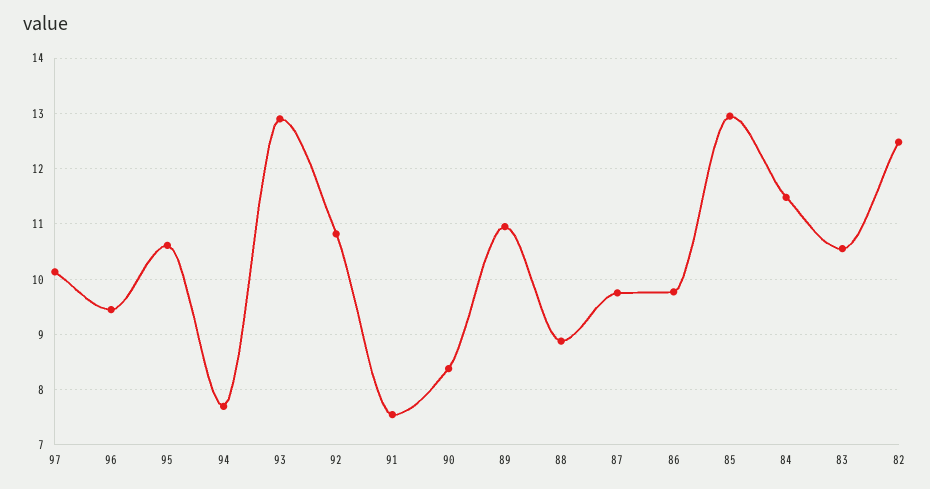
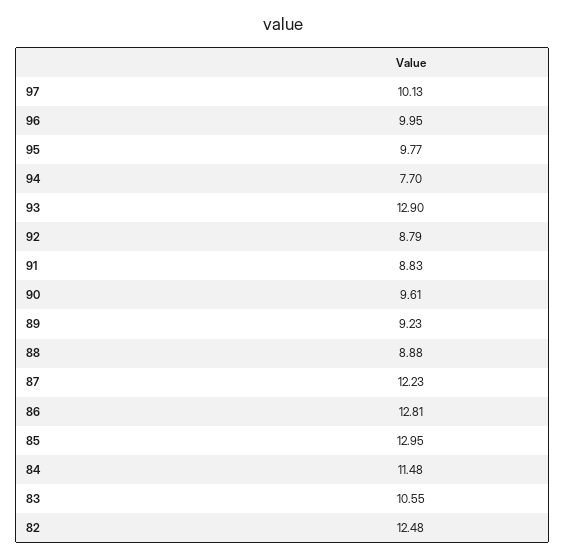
  {
    "97": 10.13,
-   "96": 9.4,
+   "96": 9.95,
-   "95": 10.6,
+   "95": 9.77,
    "94": 7.7,
    "93": 12.9,
-   "92": 10.8,
+   "92": 8.79,
-   "91": 7.6,
+   "91": 8.83,
-   "90": 8.4,
+   "90": 9.61,
-   "89": 11,
+   "89": 9.23,
    "88": 8.88,
-   "87": 9.8,
+   "87": 12.23,
-   "86": 9.8,
+   "86": 12.81,
    "85": 12.95,
    "84": 11.48,
    "83": 10.55,
    "82": 12.48
  }

